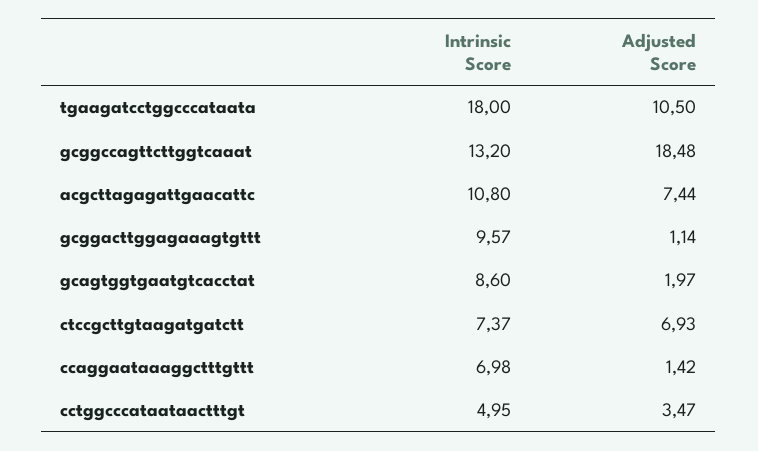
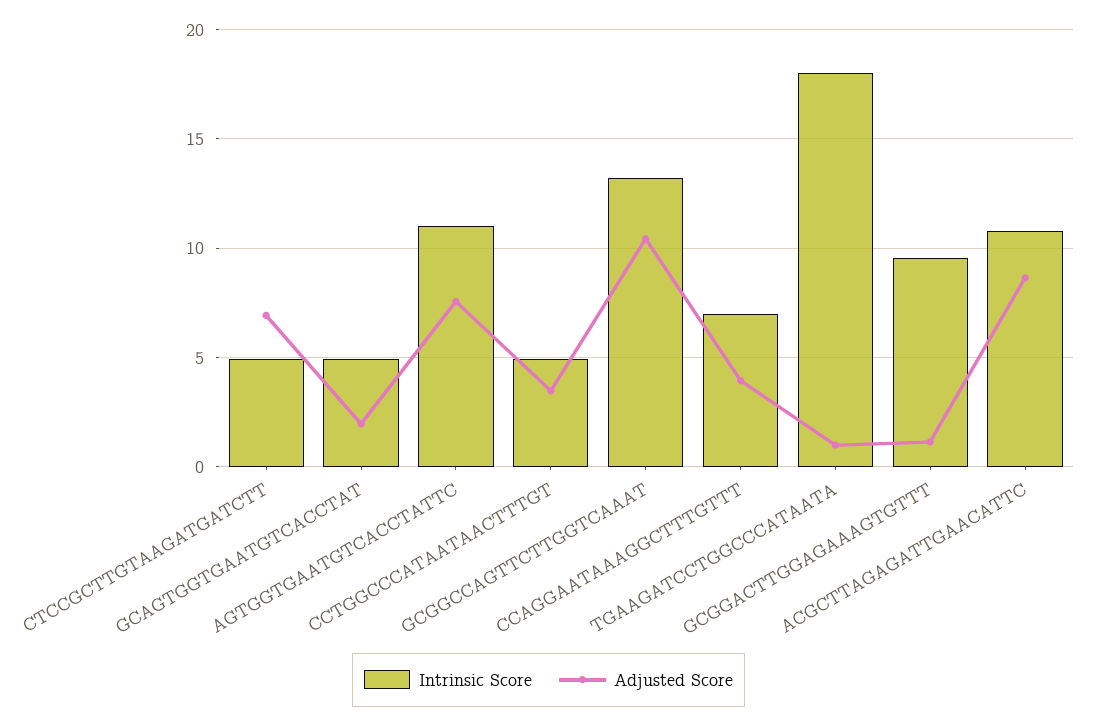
  {
    "Intrinsic Score": {
      "tgaagatcctggcccataata": 18,
      "gcggccagttcttggtcaaat": 13.2,
      "acgcttagagattgaacattc": 10.8,
      "gcggacttggagaaagtgttt": 9.57,
-     "gcagtggtgaatgtcacctat": 8.6,
+     "gcagtggtgaatgtcacctat": 5,
-     "ctccgcttgtaagatgatctt": 7.37,
+     "ctccgcttgtaagatgatctt": 5,
      "ccaggaataaaggctttgttt": 6.98,
-     "cctggcccataataactttgt": 4.95
+     "cctggcccataataactttgt": 4.95,
+     "AGTGGTGAATGTCACCTATTC": 11
    },
    "Adjusted Score": {
-     "tgaagatcctggcccataata": 10.5,
+     "tgaagatcctggcccataata": 1,
-     "gcggccagttcttggtcaaat": 18.48,
+     "gcggccagttcttggtcaaat": 10.5,
-     "acgcttagagattgaacattc": 7.44,
+     "acgcttagagattgaacattc": 8.5,
      "gcggacttggagaaagtgttt": 1.14,
      "gcagtggtgaatgtcacctat": 1.97,
      "ctccgcttgtaagatgatctt": 6.93,
-     "ccaggaataaaggctttgttt": 1.42,
+     "ccaggaataaaggctttgttt": 4,
-     "cctggcccataataactttgt": 3.47
+     "cctggcccataataactttgt": 3.47,
+     "AGTGGTGAATGTCACCTATTC": 7.5
    }
  }

